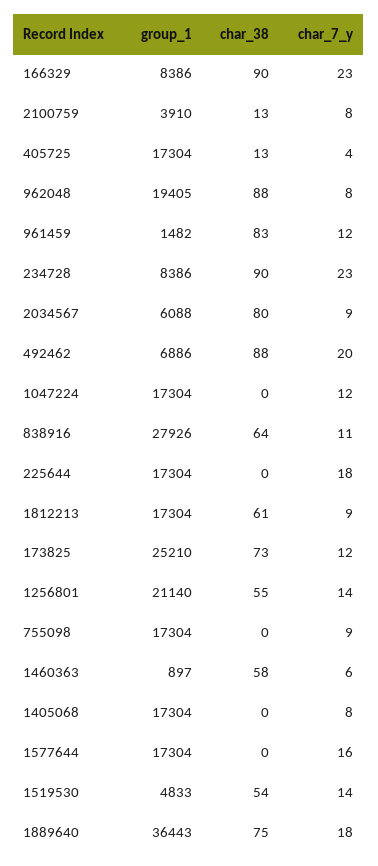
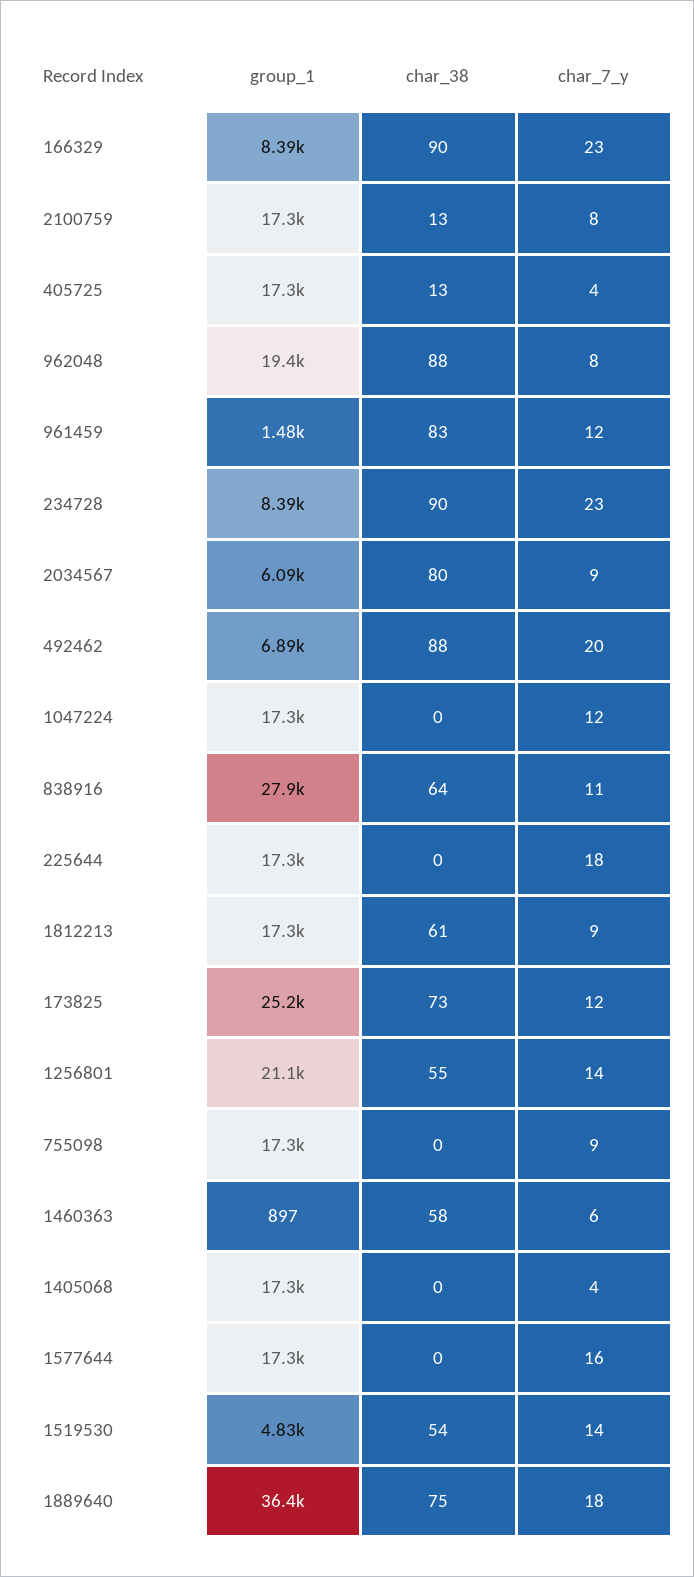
  {
    "group_1": {
      "166329": 8386,
-     "2100759": 3910,
+     "2100759": 17300,
      "405725": 17304,
      "962048": 19405,
      "961459": 1482,
      "234728": 8386,
      "2034567": 6088,
      "492462": 6886,
      "1047224": 17304,
      "838916": 27926,
      "225644": 17304,
      "1812213": 17304,
      "173825": 25210,
      "1256801": 21140,
      "755098": 17304,
      "1460363": 897,
      "1405068": 17304,
      "1577644": 17304,
      "1519530": 4833,
      "1889640": 36443
    },
    "char_38": {
      "166329": 90,
      "2100759": 13,
      "405725": 13,
      "962048": 88,
      "961459": 83,
      "234728": 90,
      "2034567": 80,
      "492462": 88,
      "1047224": 0,
      "838916": 64,
      "225644": 0,
      "1812213": 61,
      "173825": 73,
      "1256801": 55,
      "755098": 0,
      "1460363": 58,
      "1405068": 0,
      "1577644": 0,
      "1519530": 54,
      "1889640": 75
    },
    "char_7_y": {
      "166329": 23,
      "2100759": 8,
      "405725": 4,
      "962048": 8,
      "961459": 12,
      "234728": 23,
      "2034567": 9,
      "492462": 20,
      "1047224": 12,
      "838916": 11,
      "225644": 18,
      "1812213": 9,
      "173825": 12,
      "1256801": 14,
      "755098": 9,
      "1460363": 6,
-     "1405068": 8,
+     "1405068": 4,
      "1577644": 16,
      "1519530": 14,
      "1889640": 18
    }
  }

